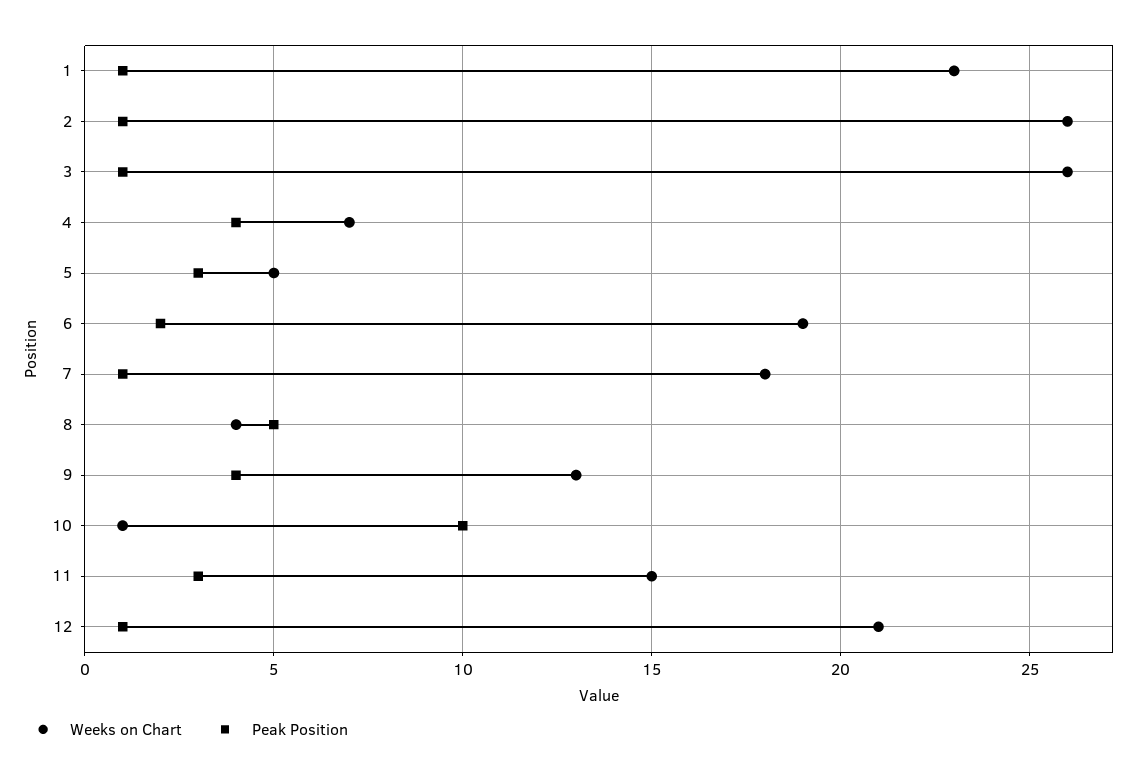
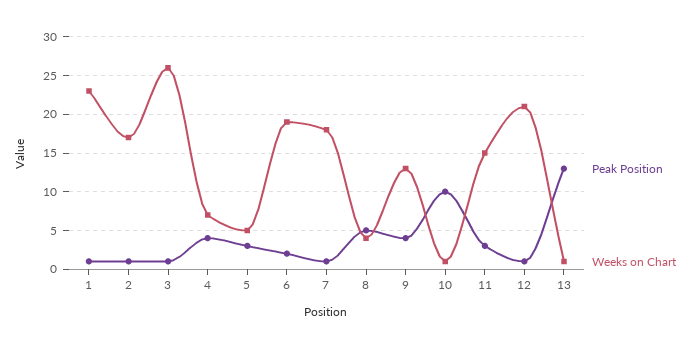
  {
    "Weeks on Chart": {
      "1": 23,
-     "2": 26,
+     "2": 17,
      "3": 26,
      "4": 7,
      "5": 5,
      "6": 19,
      "7": 18,
      "8": 4,
      "9": 13,
      "10": 1,
      "11": 15,
-     "12": 21
+     "12": 21,
+     "13": 1
    },
    "Peak Position": {
      "1": 1,
      "2": 1,
      "3": 1,
      "4": 4,
      "5": 3,
      "6": 2,
      "7": 1,
      "8": 5,
      "9": 4,
      "10": 10,
      "11": 3,
-     "12": 1
+     "12": 1,
+     "13": 13
    }
  }

